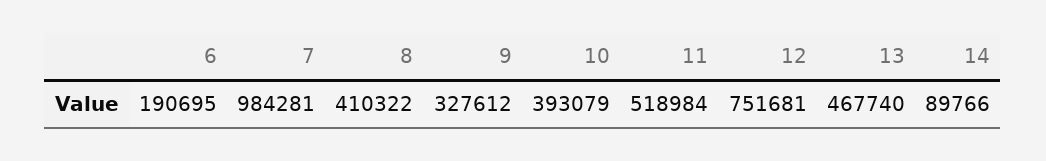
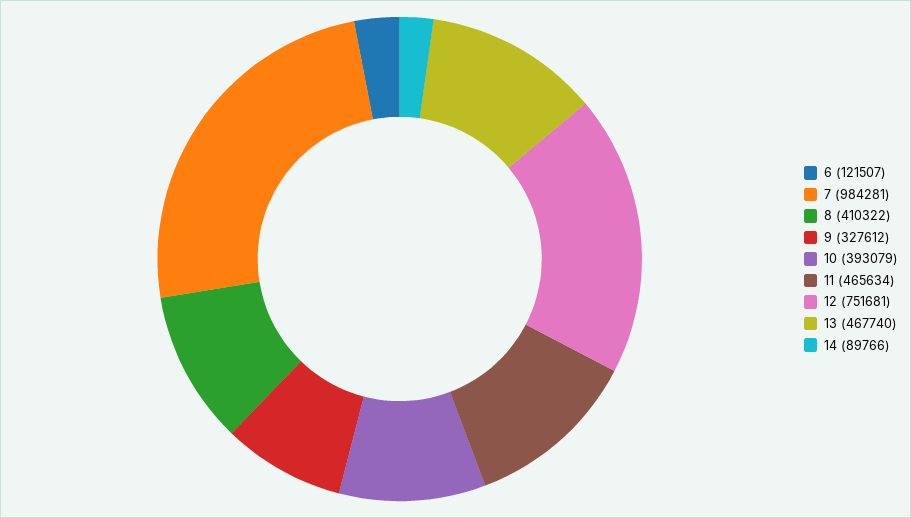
  {
-   "6": 190695,
+   "6": 121507,
    "7": 984281,
    "8": 410322,
    "9": 327612,
    "10": 393079,
-   "11": 518984,
+   "11": 465634,
    "12": 751681,
    "13": 467740,
    "14": 89766
  }

